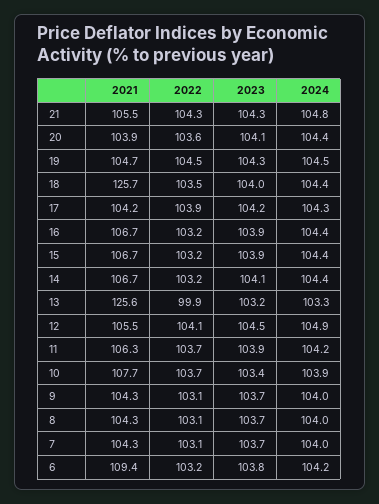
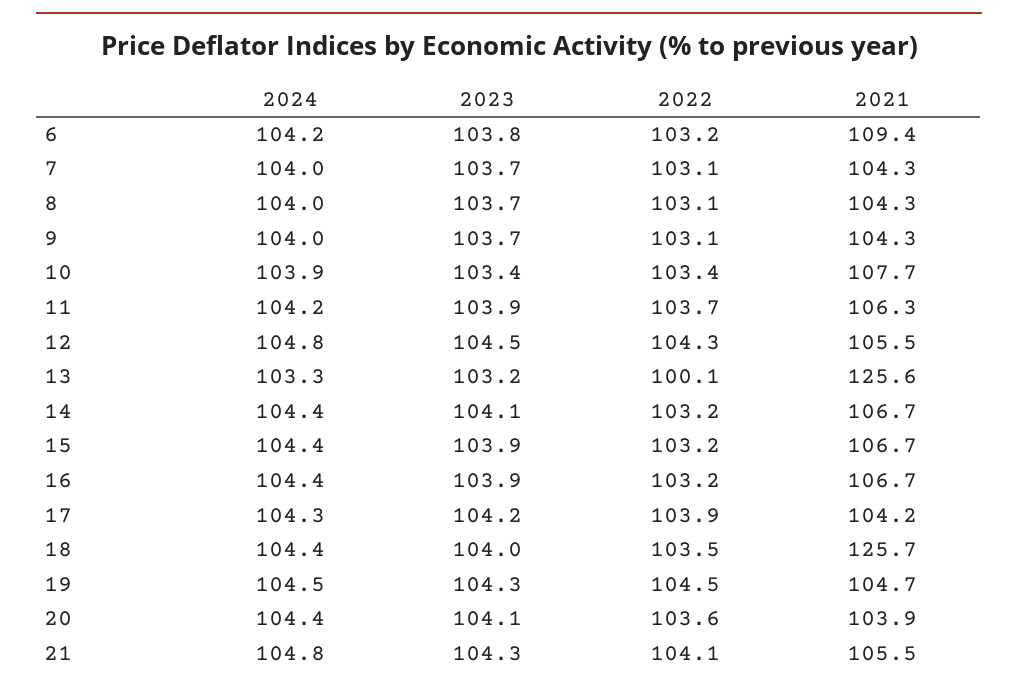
  {
    "2021": {
      "21": 105.5,
      "20": 103.9,
      "19": 104.7,
      "18": 125.7,
      "17": 104.2,
      "16": 106.7,
      "15": 106.7,
      "14": 106.7,
      "13": 125.6,
      "12": 105.5,
      "11": 106.3,
      "10": 107.7,
      "9": 104.3,
      "8": 104.3,
      "7": 104.3,
      "6": 109.4
    },
    "2022": {
-     "21": 104.3,
+     "21": 104.1,
      "20": 103.6,
      "19": 104.5,
      "18": 103.5,
      "17": 103.9,
      "16": 103.2,
      "15": 103.2,
      "14": 103.2,
-     "13": 99.9,
+     "13": 100.1,
-     "12": 104.1,
+     "12": 104.3,
      "11": 103.7,
-     "10": 103.7,
+     "10": 103.4,
      "9": 103.1,
      "8": 103.1,
      "7": 103.1,
      "6": 103.2
    },
    "2023": {
      "21": 104.3,
      "20": 104.1,
      "19": 104.3,
      "18": 104,
      "17": 104.2,
      "16": 103.9,
      "15": 103.9,
      "14": 104.1,
      "13": 103.2,
      "12": 104.5,
      "11": 103.9,
      "10": 103.4,
      "9": 103.7,
      "8": 103.7,
      "7": 103.7,
      "6": 103.8
    },
    "2024": {
      "21": 104.8,
      "20": 104.4,
      "19": 104.5,
      "18": 104.4,
      "17": 104.3,
      "16": 104.4,
      "15": 104.4,
      "14": 104.4,
      "13": 103.3,
-     "12": 104.9,
+     "12": 104.8,
      "11": 104.2,
      "10": 103.9,
      "9": 104,
      "8": 104,
      "7": 104,
      "6": 104.2
    }
  }

